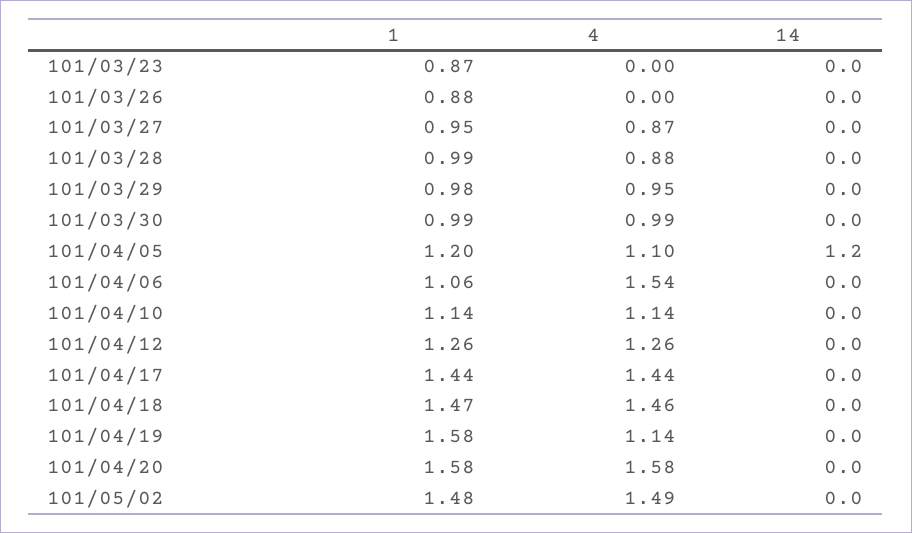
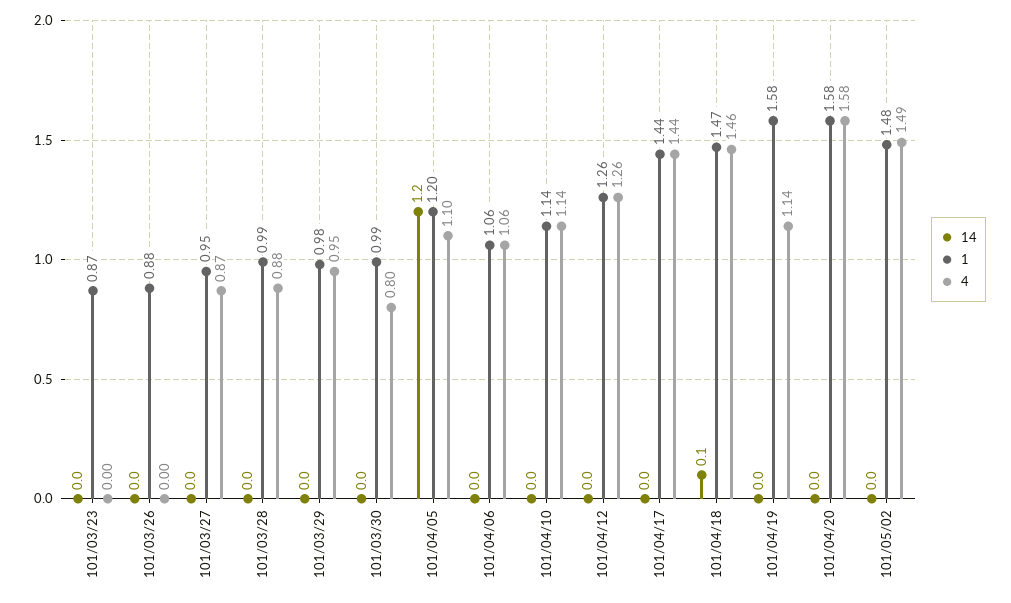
  {
    "1": {
      "101/03/23": 0.87,
      "101/03/26": 0.88,
      "101/03/27": 0.95,
      "101/03/28": 0.99,
      "101/03/29": 0.98,
      "101/03/30": 0.99,
      "101/04/05": 1.2,
      "101/04/06": 1.06,
      "101/04/10": 1.14,
      "101/04/12": 1.26,
      "101/04/17": 1.44,
      "101/04/18": 1.47,
      "101/04/19": 1.58,
      "101/04/20": 1.58,
      "101/05/02": 1.48
    },
    "4": {
      "101/03/23": 0,
      "101/03/26": 0,
      "101/03/27": 0.87,
      "101/03/28": 0.88,
      "101/03/29": 0.95,
-     "101/03/30": 0.99,
+     "101/03/30": 0.8,
      "101/04/05": 1.1,
-     "101/04/06": 1.54,
+     "101/04/06": 1.06,
      "101/04/10": 1.14,
      "101/04/12": 1.26,
      "101/04/17": 1.44,
      "101/04/18": 1.46,
      "101/04/19": 1.14,
      "101/04/20": 1.58,
      "101/05/02": 1.49
    },
    "14": {
      "101/03/23": 0,
      "101/03/26": 0,
      "101/03/27": 0,
      "101/03/28": 0,
      "101/03/29": 0,
      "101/03/30": 0,
      "101/04/05": 1.2,
      "101/04/06": 0,
      "101/04/10": 0,
      "101/04/12": 0,
      "101/04/17": 0,
-     "101/04/18": 0,
+     "101/04/18": 0.1,
      "101/04/19": 0,
      "101/04/20": 0,
      "101/05/02": 0
    }
  }

